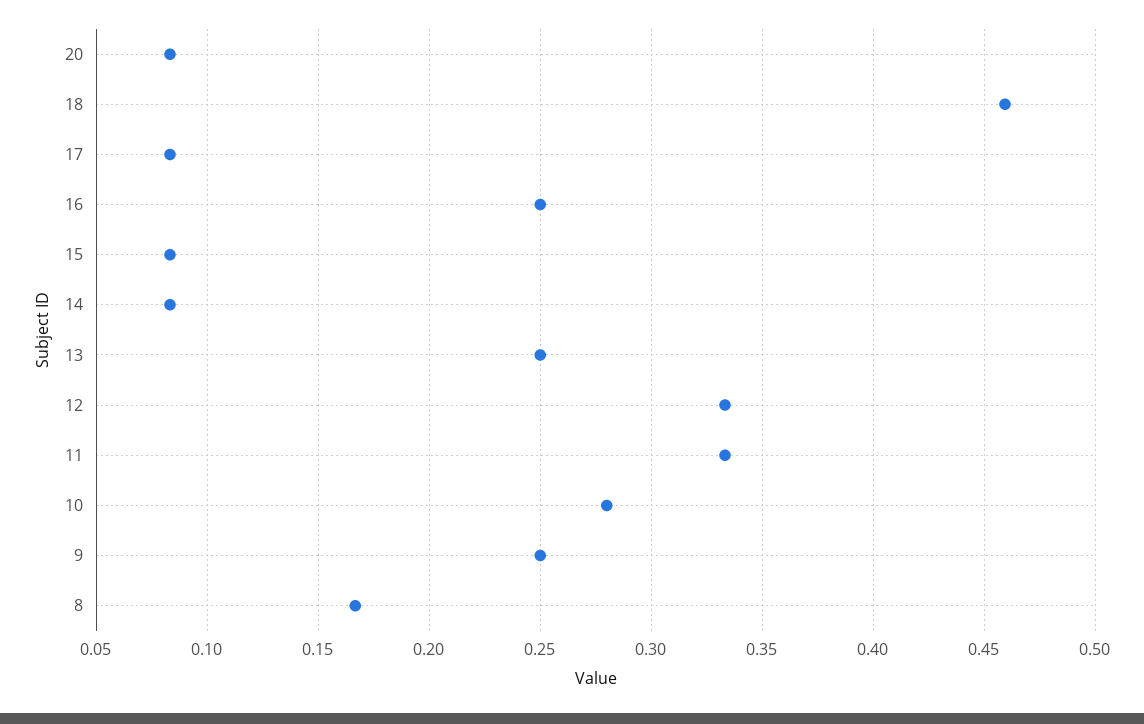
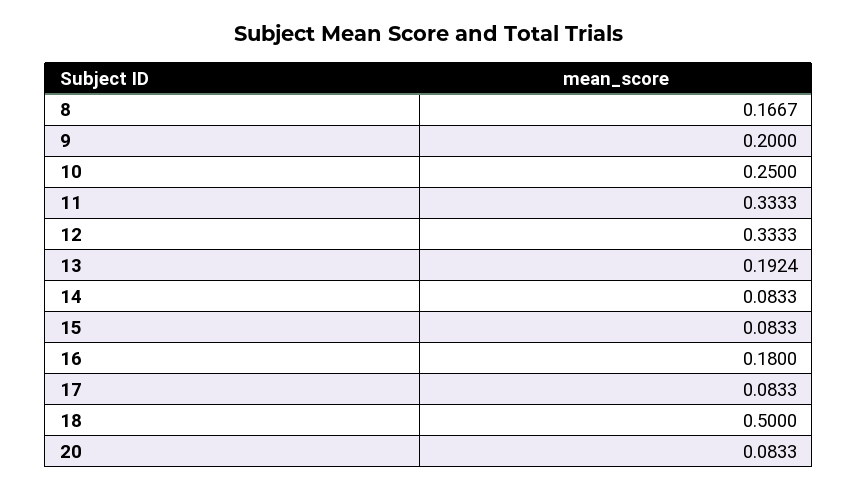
  {
    "20": 0.0833,
-   "18": 0.46,
+   "18": 0.5,
    "17": 0.0833,
-   "16": 0.25,
+   "16": 0.18,
    "15": 0.0833,
    "14": 0.0833,
-   "13": 0.25,
+   "13": 0.1924,
    "12": 0.3333,
    "11": 0.3333,
-   "10": 0.28,
+   "10": 0.25,
-   "9": 0.25,
+   "9": 0.2,
    "8": 0.1667
  }

